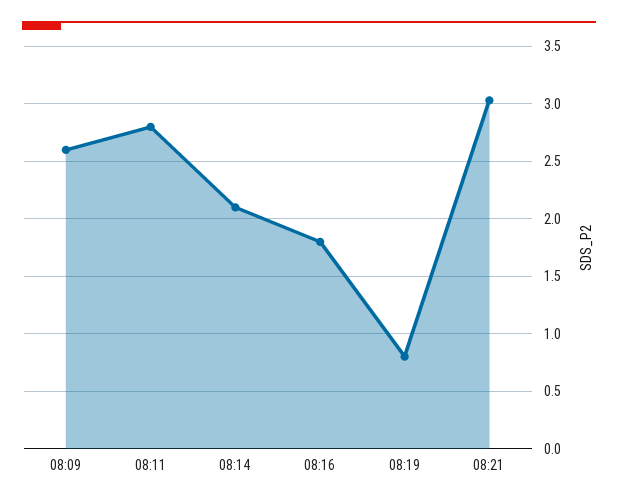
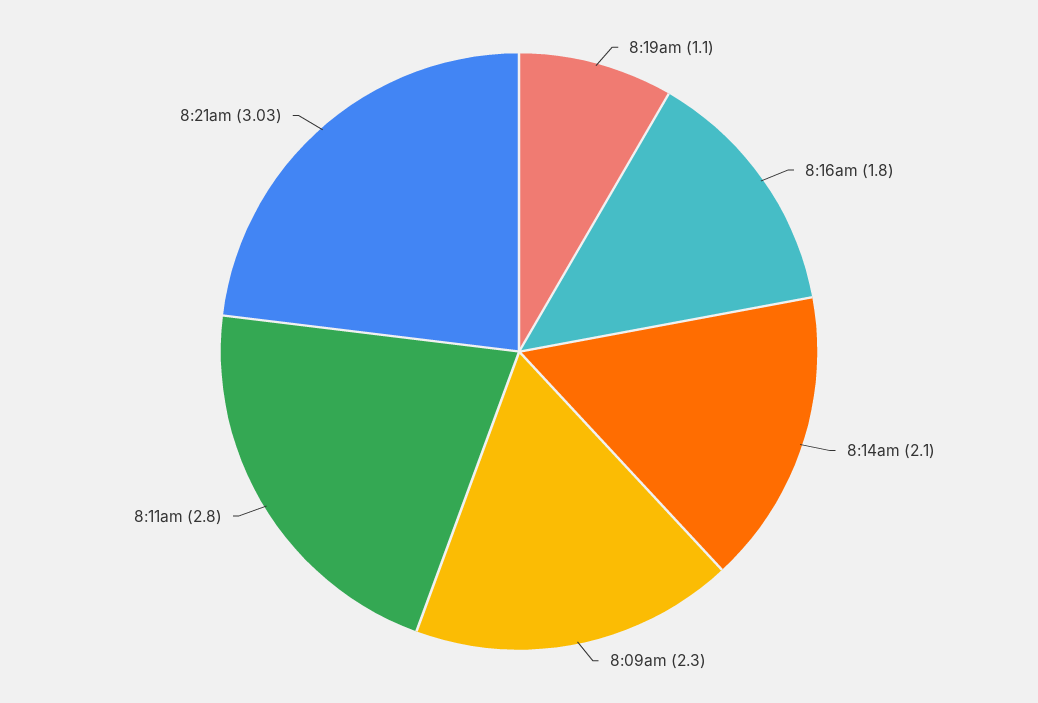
  {
-   "08:09": 2.6,
+   "08:09": 2.3,
    "08:11": 2.8,
    "08:14": 2.1,
    "08:16": 1.8,
-   "08:19": 0.8,
+   "08:19": 1.1,
    "08:21": 3.03
  }

